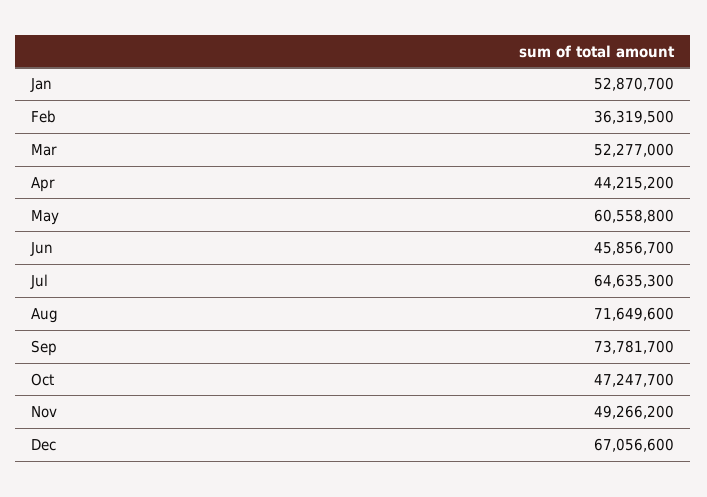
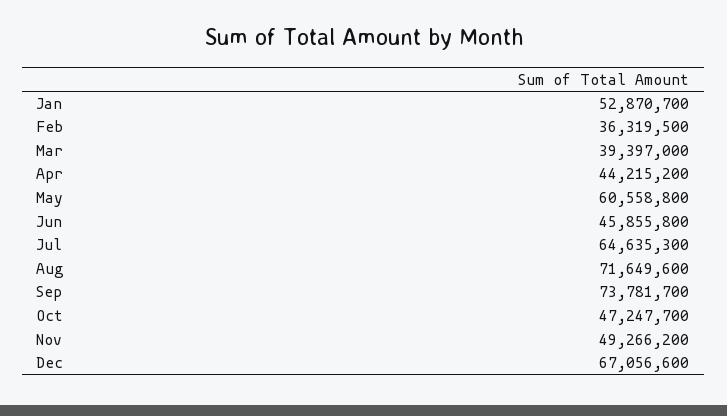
  {
    "Jan": 52870700,
    "Feb": 36319500,
-   "Mar": 52277000,
+   "Mar": 39397000,
    "Apr": 44215200,
    "May": 60558800,
-   "Jun": 45856700,
+   "Jun": 45855800,
    "Jul": 64635300,
    "Aug": 71649600,
    "Sep": 73781700,
    "Oct": 47247700,
    "Nov": 49266200,
    "Dec": 67056600
  }

